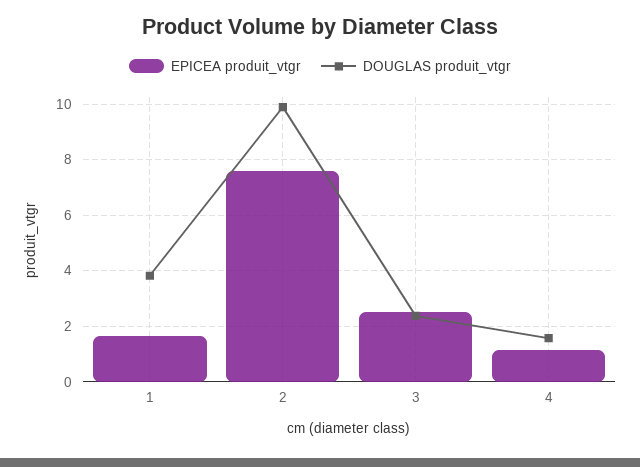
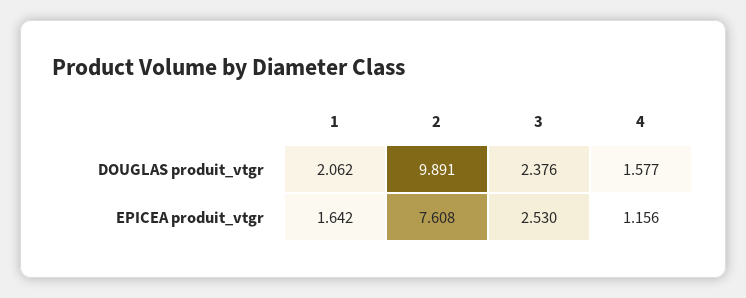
  {
    "EPICEA produit_vtgr": {
      "1": 1.642,
      "2": 7.608,
      "3": 2.53,
      "4": 1.156
    },
    "DOUGLAS produit_vtgr": {
-     "1": 3.75,
+     "1": 2.062,
      "2": 9.891,
      "3": 2.376,
      "4": 1.577
    }
  }

